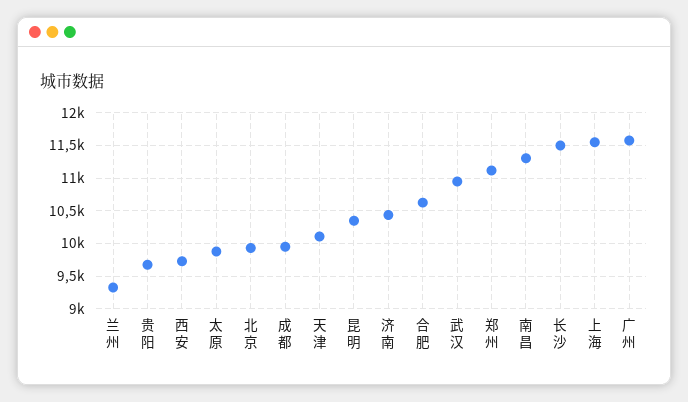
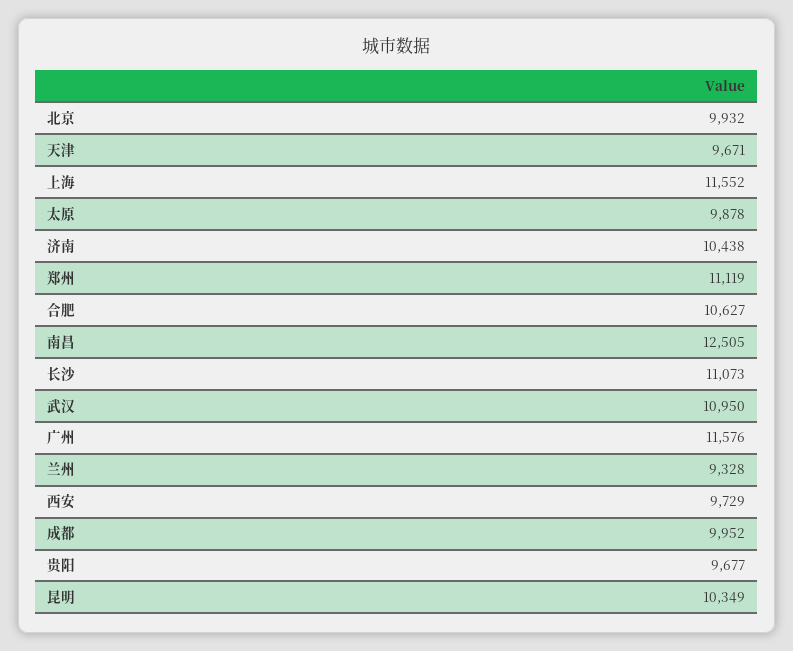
  {
    "兰州": 9328,
    "贵阳": 9677,
    "西安": 9729,
    "太原": 9878,
    "北京": 9932,
    "成都": 9952,
-   "天津": 10100,
+   "天津": 9671,
    "昆明": 10349,
    "济南": 10438,
    "合肥": 10627,
    "武汉": 10950,
    "郑州": 11119,
-   "南昌": 11300,
+   "南昌": 12505,
-   "长沙": 11500,
+   "长沙": 11073,
    "上海": 11552,
    "广州": 11576
  }

